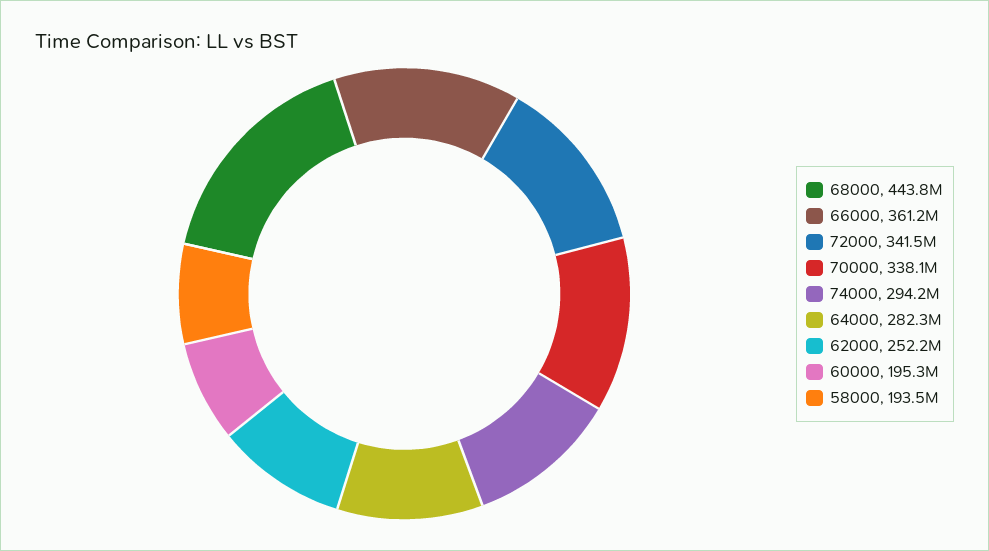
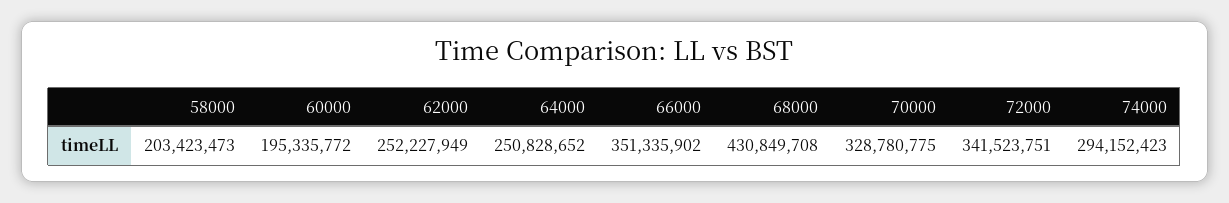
  {
-   "68000": 443800000,
+   "68000": 430849708,
-   "66000": 361200000,
+   "66000": 351335902,
    "72000": 341523751,
-   "70000": 338100000,
+   "70000": 328780775,
    "74000": 294152423,
-   "64000": 282300000,
+   "64000": 250828652,
    "62000": 252227949,
    "60000": 195335772,
-   "58000": 193500000
+   "58000": 203423473
  }

